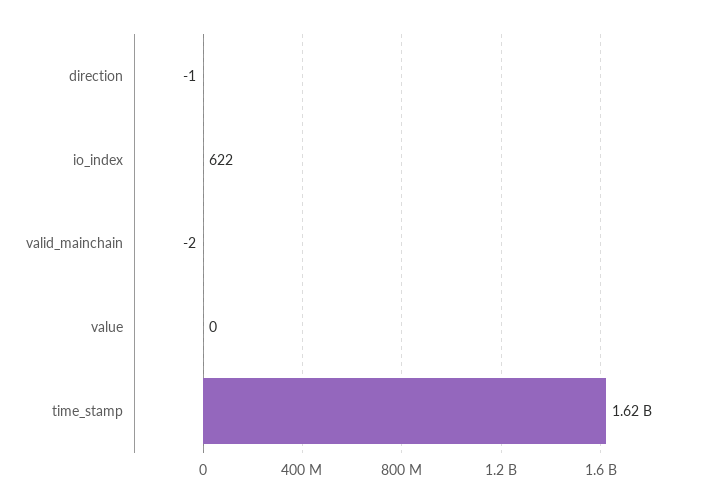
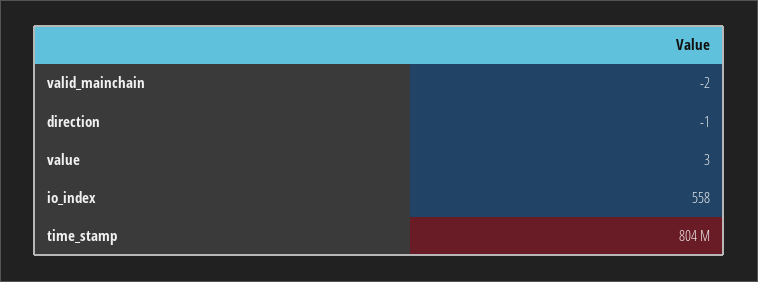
  {
    "direction": -1,
-   "io_index": 622,
+   "io_index": 558,
    "valid_mainchain": -2,
-   "value": 0,
+   "value": 3,
-   "time_stamp": 1620000000
+   "time_stamp": 804000000
  }

